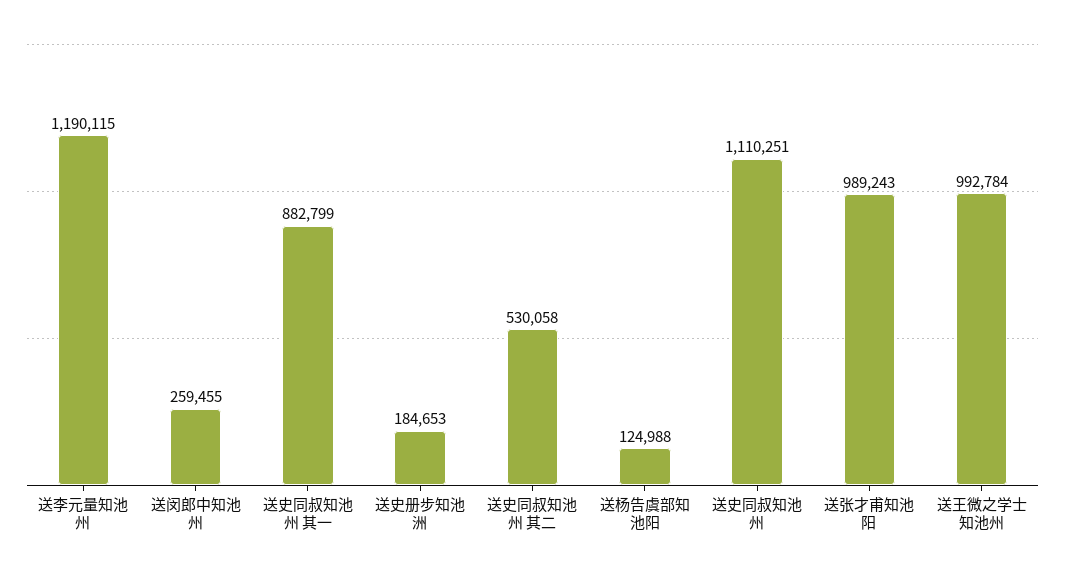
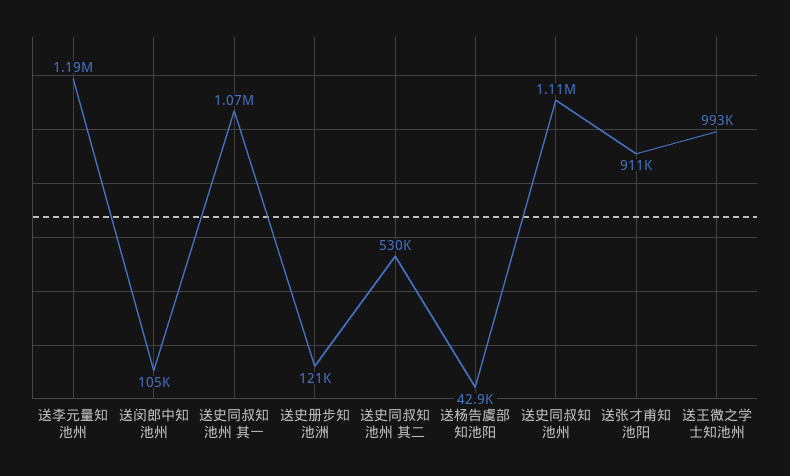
  {
    "送李元量知池州": 1190115,
-   "送闵郎中知池州": 259455,
+   "送闵郎中知池州": 105000,
-   "送史同叔知池州 其一": 882799,
+   "送史同叔知池州 其一": 1070000,
-   "送史册步知池洲": 184653,
+   "送史册步知池洲": 121000,
    "送史同叔知池州 其二": 530058,
-   "送杨告虞部知池阳": 124988,
+   "送杨告虞部知池阳": 42900,
    "送史同叔知池州": 1110251,
-   "送张才甫知池阳": 989243,
+   "送张才甫知池阳": 911000,
    "送王微之学士知池州": 992784
  }

